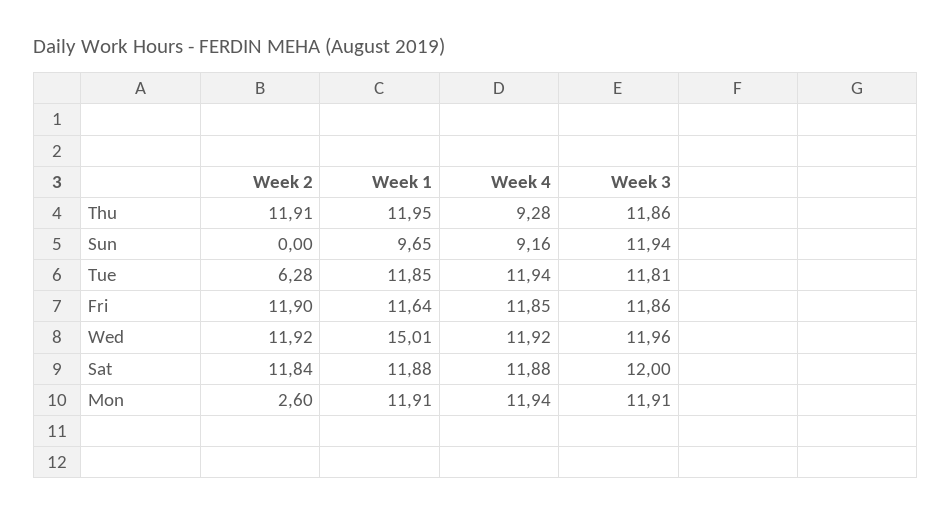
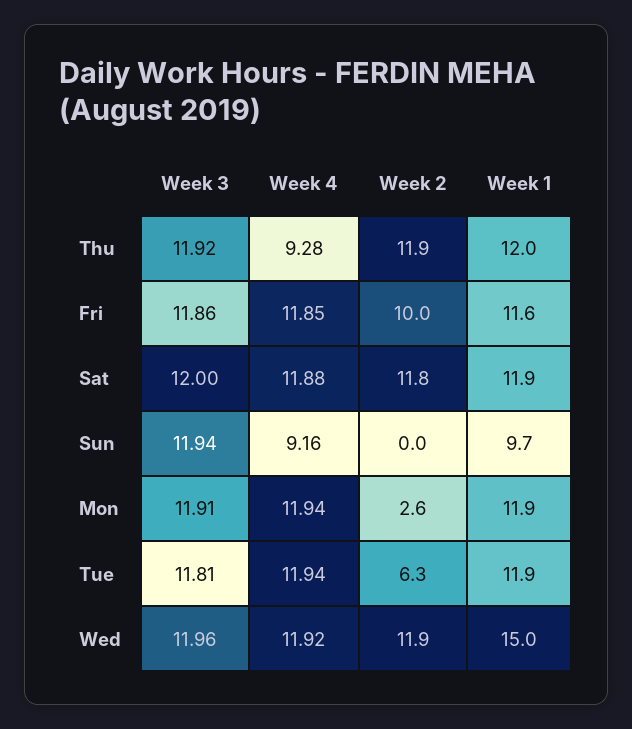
  {
    "Week 2": {
      "Thu": 11.91,
      "Sun": 0,
      "Tue": 6.28,
-     "Fri": 11.9,
+     "Fri": 10,
      "Wed": 11.92,
      "Sat": 11.84,
      "Mon": 2.6
    },
    "Week 1": {
      "Thu": 11.95,
      "Sun": 9.65,
      "Tue": 11.85,
      "Fri": 11.64,
      "Wed": 15.01,
      "Sat": 11.88,
      "Mon": 11.91
    },
    "Week 4": {
      "Thu": 9.28,
      "Sun": 9.16,
      "Tue": 11.94,
      "Fri": 11.85,
      "Wed": 11.92,
      "Sat": 11.88,
      "Mon": 11.94
    },
    "Week 3": {
-     "Thu": 11.86,
+     "Thu": 11.92,
      "Sun": 11.94,
      "Tue": 11.81,
      "Fri": 11.86,
      "Wed": 11.96,
      "Sat": 12,
      "Mon": 11.91
    }
  }

